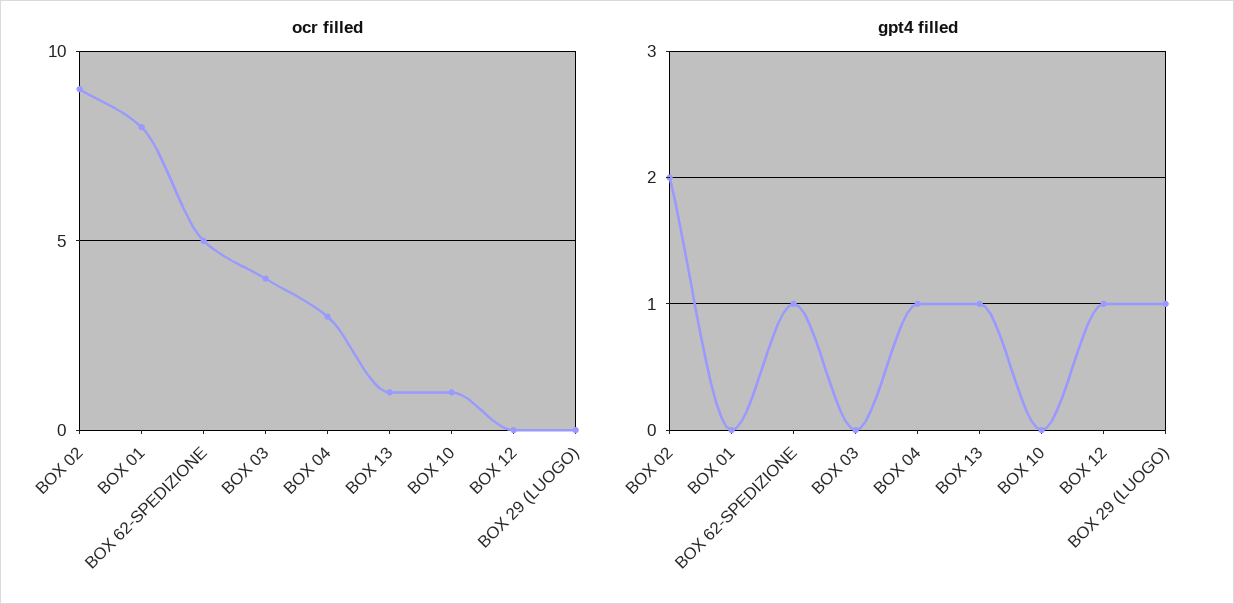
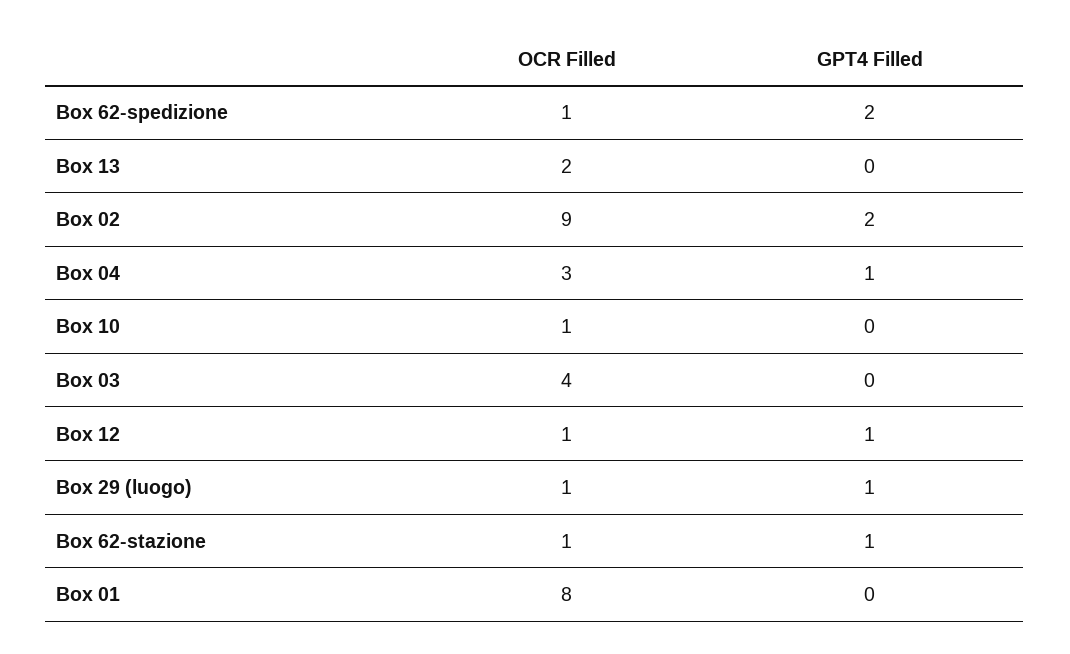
  {
    "ocr filled": {
      "BOX 02": 9,
      "BOX 01": 8,
-     "BOX 62-SPEDIZIONE": 5,
+     "BOX 62-SPEDIZIONE": 1,
      "BOX 03": 4,
      "BOX 04": 3,
-     "BOX 13": 1,
+     "BOX 13": 2,
      "BOX 10": 1,
-     "BOX 12": 0,
+     "BOX 12": 1,
-     "BOX 29 (LUOGO)": 0
+     "BOX 29 (LUOGO)": 1,
+     "Box 62-stazione": 1
    },
    "gpt4 filled": {
      "BOX 02": 2,
      "BOX 01": 0,
-     "BOX 62-SPEDIZIONE": 1,
+     "BOX 62-SPEDIZIONE": 2,
      "BOX 03": 0,
      "BOX 04": 1,
-     "BOX 13": 1,
+     "BOX 13": 0,
      "BOX 10": 0,
      "BOX 12": 1,
-     "BOX 29 (LUOGO)": 1
+     "BOX 29 (LUOGO)": 1,
+     "Box 62-stazione": 1
    }
  }

